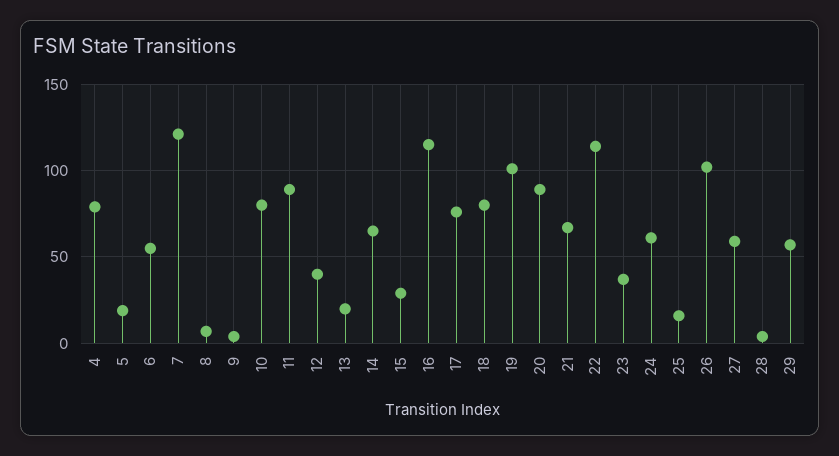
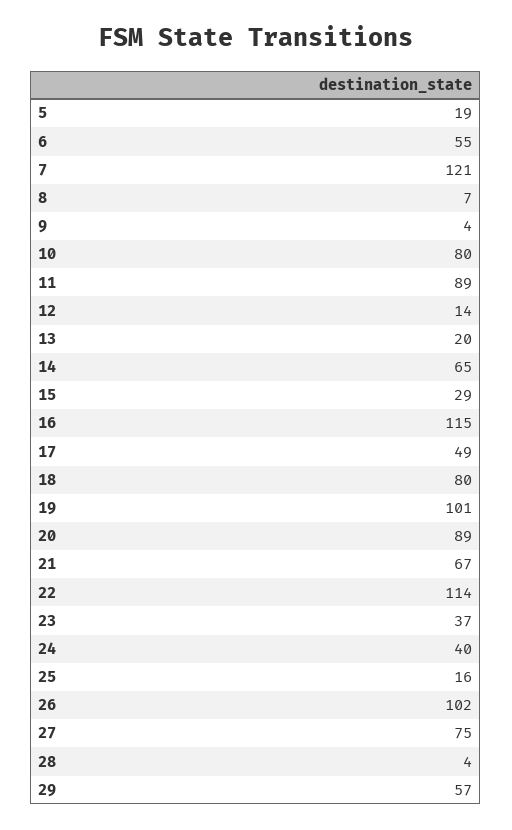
  {
-   "4": 80,
    "5": 19,
    "6": 55,
    "7": 121,
    "8": 7,
    "9": 4,
    "10": 80,
    "11": 89,
-   "12": 40,
+   "12": 14,
    "13": 20,
    "14": 65,
    "15": 29,
    "16": 115,
-   "17": 75,
+   "17": 49,
    "18": 80,
    "19": 101,
    "20": 89,
    "21": 67,
    "22": 114,
    "23": 37,
-   "24": 60,
+   "24": 40,
    "25": 16,
    "26": 102,
-   "27": 60,
+   "27": 75,
    "28": 4,
    "29": 57
  }

